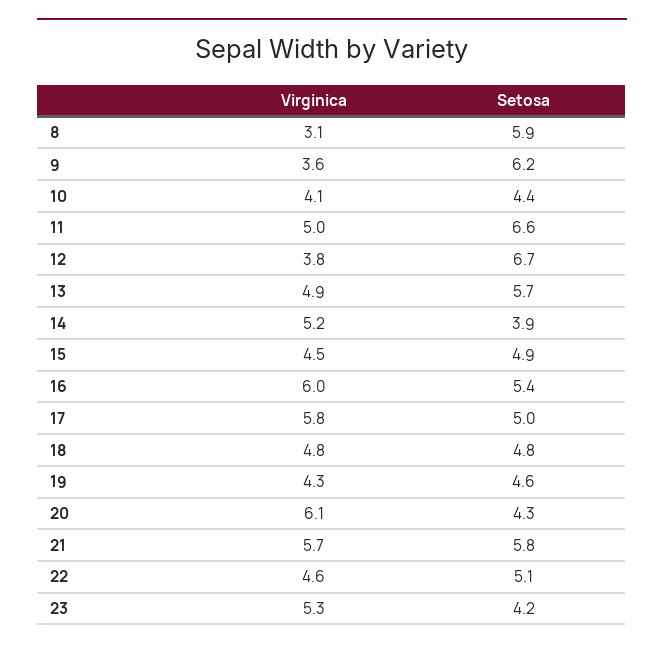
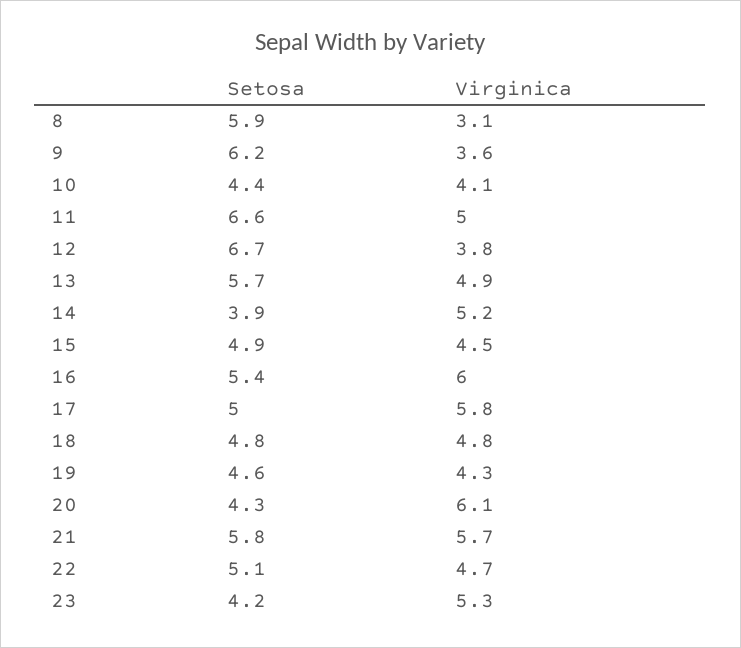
  {
    "Virginica": {
      "8": 3.1,
      "9": 3.6,
      "10": 4.1,
      "11": 5,
      "12": 3.8,
      "13": 4.9,
      "14": 5.2,
      "15": 4.5,
      "16": 6,
      "17": 5.8,
      "18": 4.8,
      "19": 4.3,
      "20": 6.1,
      "21": 5.7,
-     "22": 4.6,
+     "22": 4.7,
      "23": 5.3
    },
    "Setosa": {
      "8": 5.9,
      "9": 6.2,
      "10": 4.4,
      "11": 6.6,
      "12": 6.7,
      "13": 5.7,
      "14": 3.9,
      "15": 4.9,
      "16": 5.4,
      "17": 5,
      "18": 4.8,
      "19": 4.6,
      "20": 4.3,
      "21": 5.8,
      "22": 5.1,
      "23": 4.2
    }
  }

